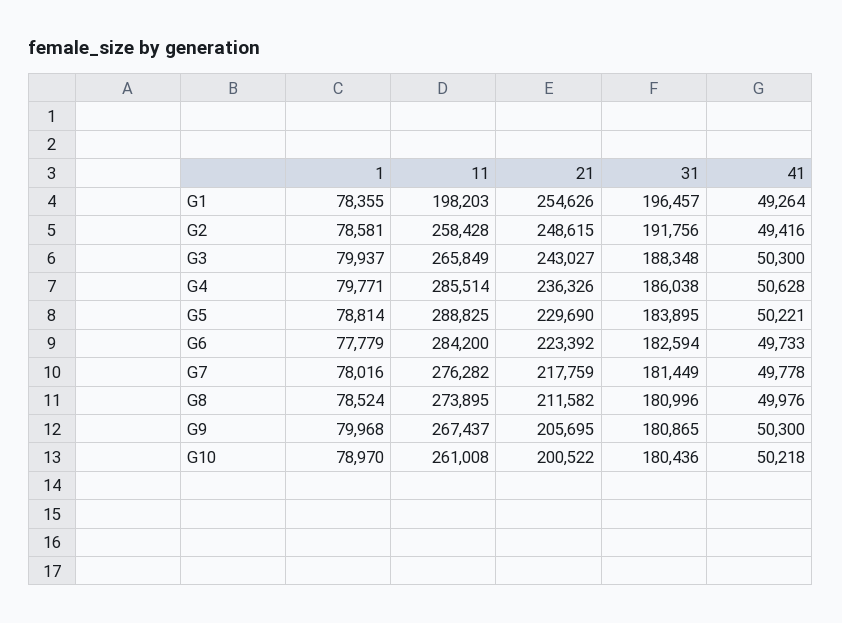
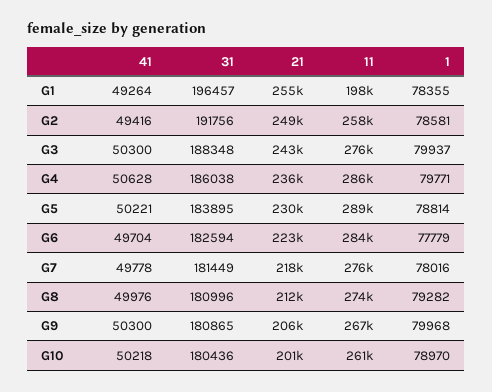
  {
    "1": {
      "G1": 78355,
      "G2": 78581,
      "G3": 79937,
      "G4": 79771,
      "G5": 78814,
      "G6": 77779,
      "G7": 78016,
-     "G8": 78524,
+     "G8": 79282,
      "G9": 79968,
      "G10": 78970
    },
    "11": {
      "G1": 198203,
      "G2": 258428,
-     "G3": 265849,
+     "G3": 276000,
      "G4": 285514,
      "G5": 288825,
      "G6": 284200,
      "G7": 276282,
      "G8": 273895,
      "G9": 267437,
      "G10": 261008
    },
    "21": {
      "G1": 254626,
      "G2": 248615,
      "G3": 243027,
      "G4": 236326,
      "G5": 229690,
      "G6": 223392,
      "G7": 217759,
      "G8": 211582,
      "G9": 205695,
      "G10": 200522
    },
    "31": {
      "G1": 196457,
      "G2": 191756,
      "G3": 188348,
      "G4": 186038,
      "G5": 183895,
      "G6": 182594,
      "G7": 181449,
      "G8": 180996,
      "G9": 180865,
      "G10": 180436
    },
    "41": {
      "G1": 49264,
      "G2": 49416,
      "G3": 50300,
      "G4": 50628,
      "G5": 50221,
-     "G6": 49733,
+     "G6": 49704,
      "G7": 49778,
      "G8": 49976,
      "G9": 50300,
      "G10": 50218
    }
  }

